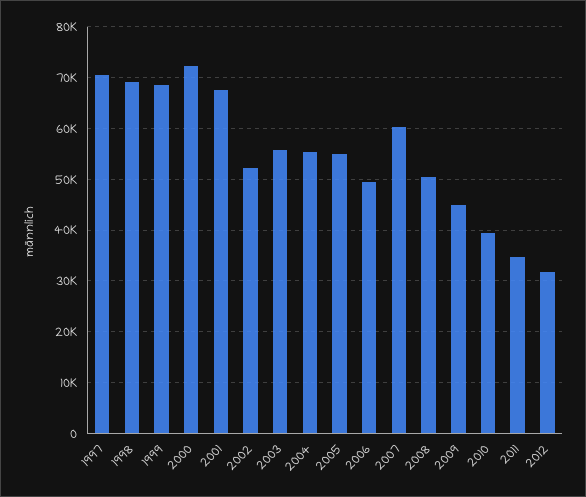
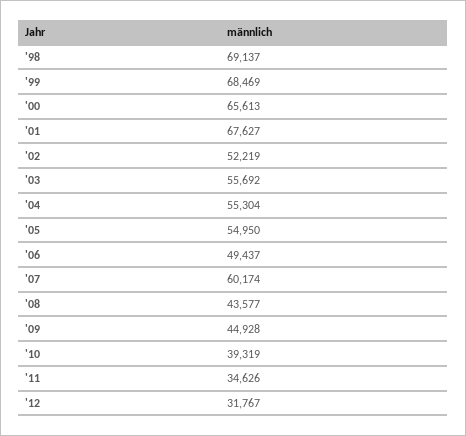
  {
-   "1997": 70000,
    "1998": 69137,
    "1999": 68469,
-   "2000": 72000,
+   "2000": 65613,
    "2001": 67627,
    "2002": 52219,
    "2003": 55692,
    "2004": 55304,
    "2005": 54950,
    "2006": 49437,
    "2007": 60174,
-   "2008": 50000,
+   "2008": 43577,
    "2009": 44928,
    "2010": 39319,
    "2011": 34626,
    "2012": 31767
  }

